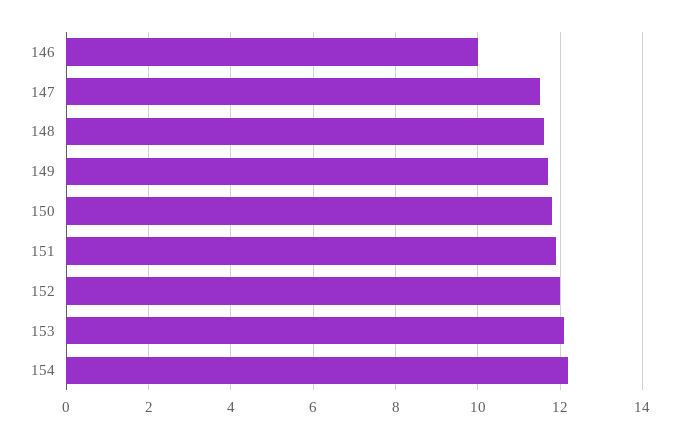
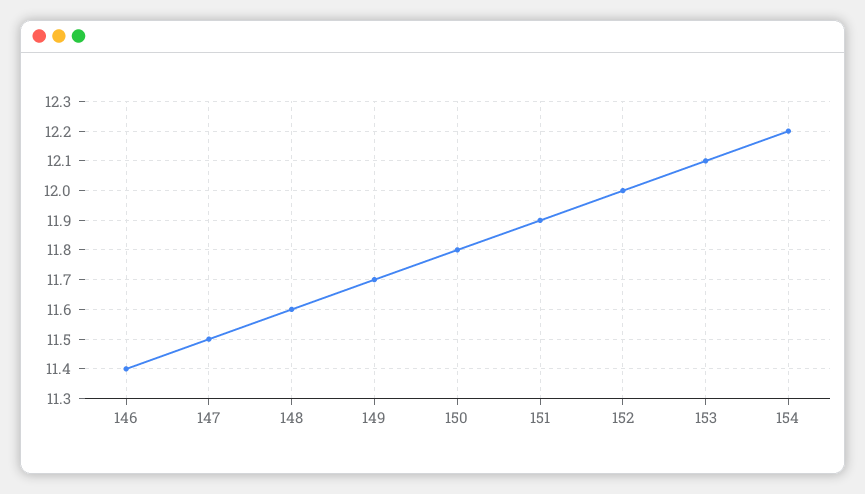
  {
-   "146": 10,
+   "146": 11.4,
    "147": 11.5,
    "148": 11.6,
    "149": 11.7,
    "150": 11.8,
    "151": 11.9,
    "152": 12,
    "153": 12.1,
    "154": 12.2
  }

